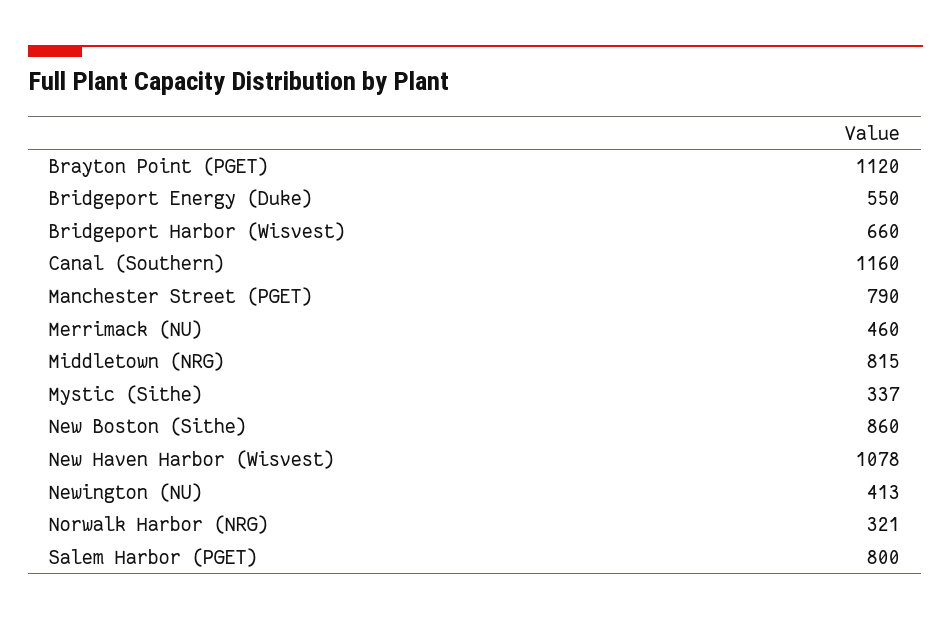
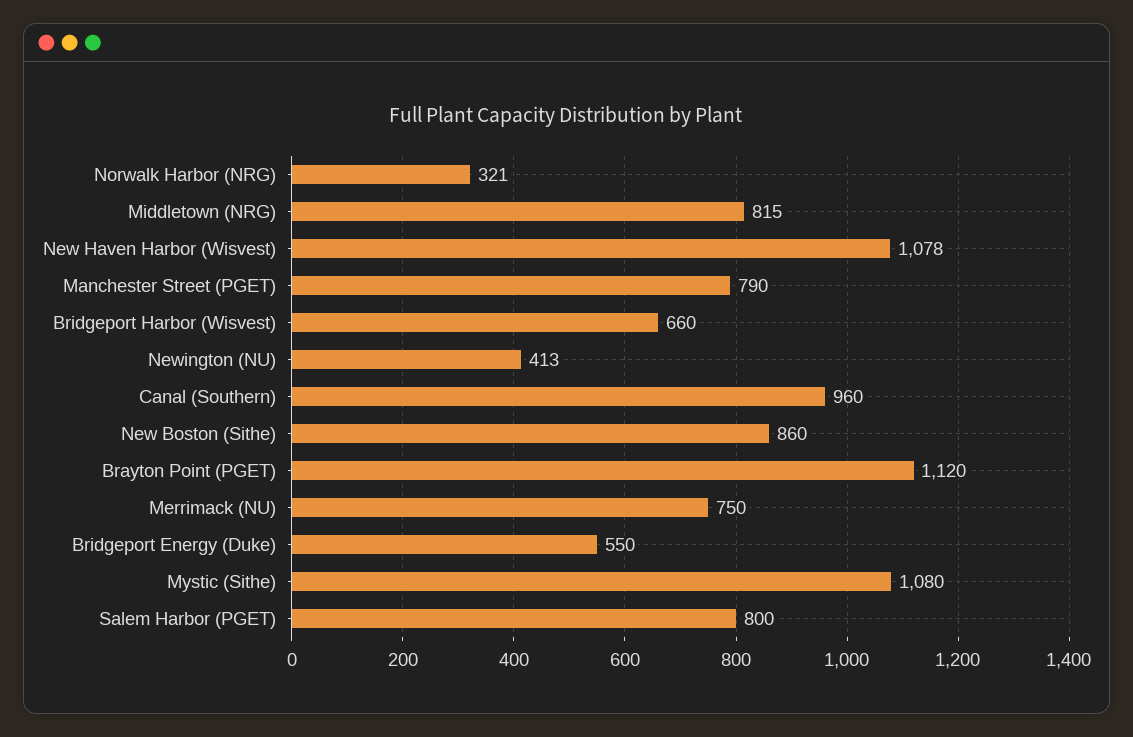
  {
    "Brayton Point (PGET)": 1120,
    "Bridgeport Energy (Duke)": 550,
    "Bridgeport Harbor (Wisvest)": 660,
-   "Canal (Southern)": 1160,
+   "Canal (Southern)": 960,
    "Manchester Street (PGET)": 790,
-   "Merrimack (NU)": 460,
+   "Merrimack (NU)": 750,
    "Middletown (NRG)": 815,
-   "Mystic (Sithe)": 337,
+   "Mystic (Sithe)": 1080,
    "New Boston (Sithe)": 860,
    "New Haven Harbor (Wisvest)": 1078,
    "Newington (NU)": 413,
    "Norwalk Harbor (NRG)": 321,
    "Salem Harbor (PGET)": 800
  }

